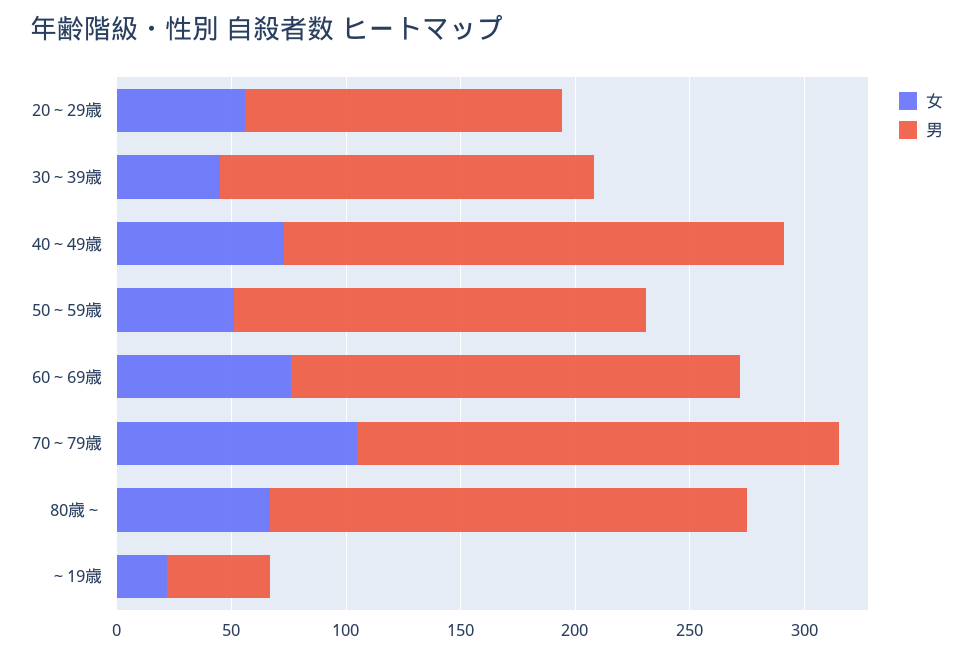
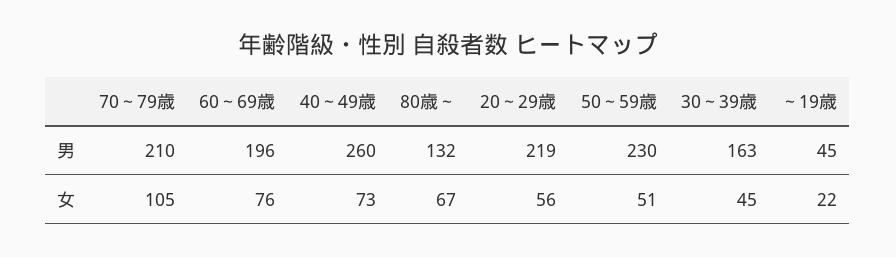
  {
    "女": {
      "20～29歳": 56,
      "30～39歳": 45,
      "40～49歳": 73,
      "50～59歳": 51,
      "60～69歳": 76,
      "70～79歳": 105,
      "80歳～": 67,
      "～19歳": 22
    },
    "男": {
-     "20～29歳": 140,
+     "20～29歳": 219,
      "30～39歳": 163,
-     "40～49歳": 220,
+     "40～49歳": 260,
-     "50～59歳": 180,
+     "50～59歳": 230,
      "60～69歳": 196,
      "70～79歳": 210,
-     "80歳～": 210,
+     "80歳～": 132,
      "～19歳": 45
    }
  }

